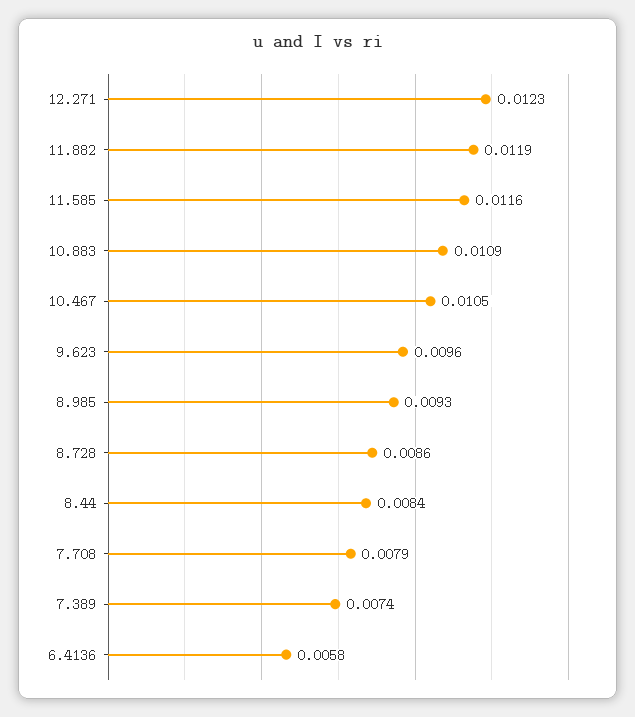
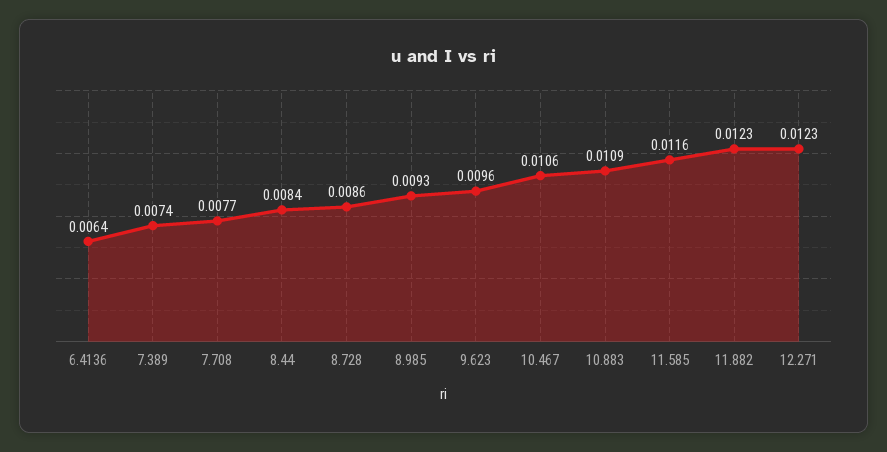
  {
    "12.271": 0.0123,
-   "11.882": 0.0119,
+   "11.882": 0.0123,
    "11.585": 0.0116,
    "10.883": 0.0109,
-   "10.467": 0.0105,
+   "10.467": 0.0106,
    "9.623": 0.0096,
    "8.985": 0.0093,
    "8.728": 0.0086,
    "8.44": 0.0084,
-   "7.708": 0.0079,
+   "7.708": 0.0077,
    "7.389": 0.0074,
-   "6.4136": 0.0058
+   "6.4136": 0.0064
  }

